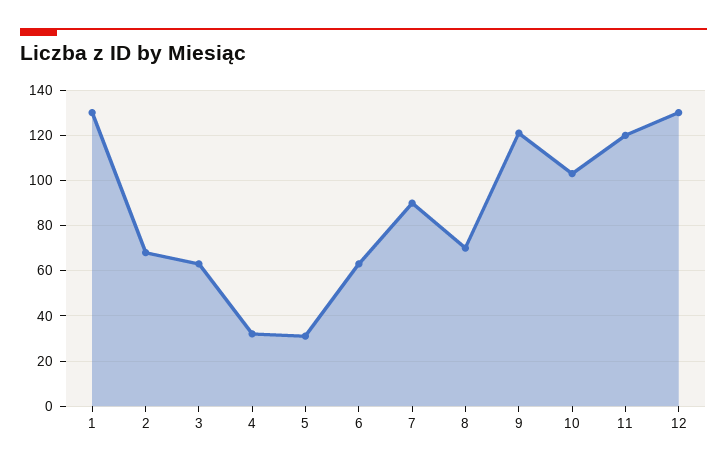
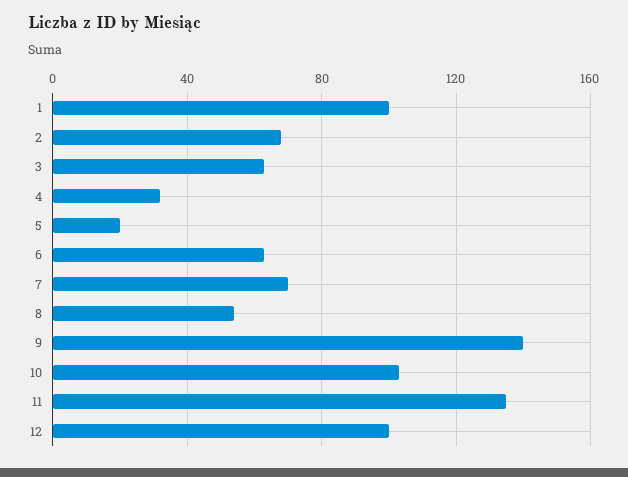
  {
-   "1": 130,
+   "1": 100,
    "2": 70,
    "3": 65,
    "4": 30,
-   "5": 30,
+   "5": 20,
    "6": 65,
-   "7": 90,
+   "7": 70,
-   "8": 70,
+   "8": 55,
-   "9": 120,
+   "9": 140,
    "10": 105,
-   "11": 120,
+   "11": 135,
-   "12": 130
+   "12": 100
  }

